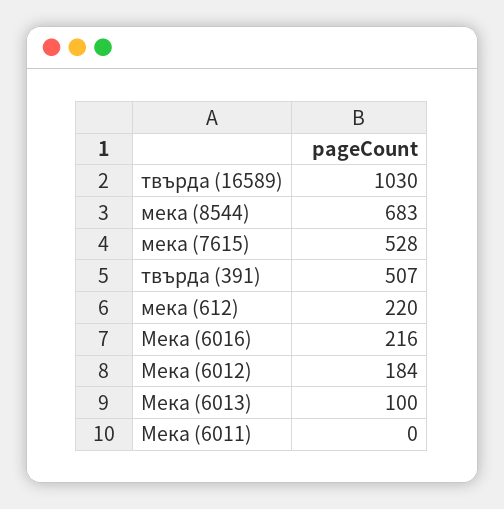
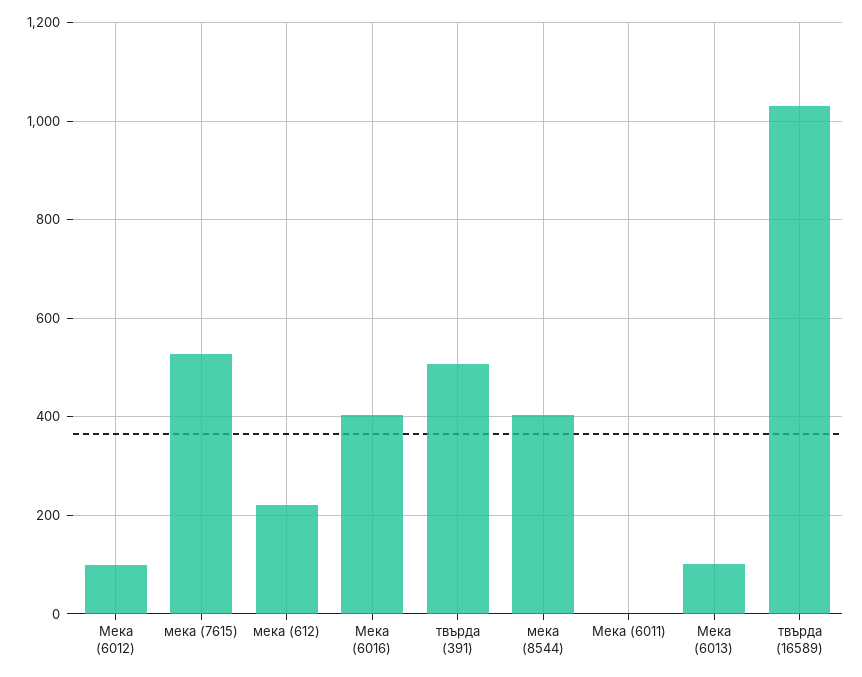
  {
    "твърда (16589)": 1030,
-   "мека (8544)": 683,
+   "мека (8544)": 400,
    "мека (7615)": 528,
    "твърда (391)": 507,
    "мека (612)": 220,
-   "Мека (6016)": 216,
+   "Мека (6016)": 400,
-   "Мека (6012)": 184,
+   "Мека (6012)": 100,
    "Мека (6013)": 100,
    "Мека (6011)": 0
  }

